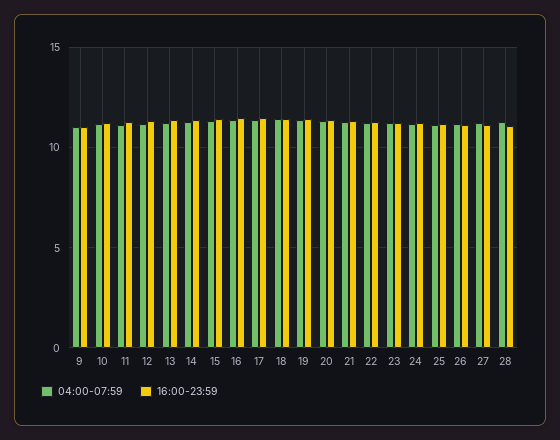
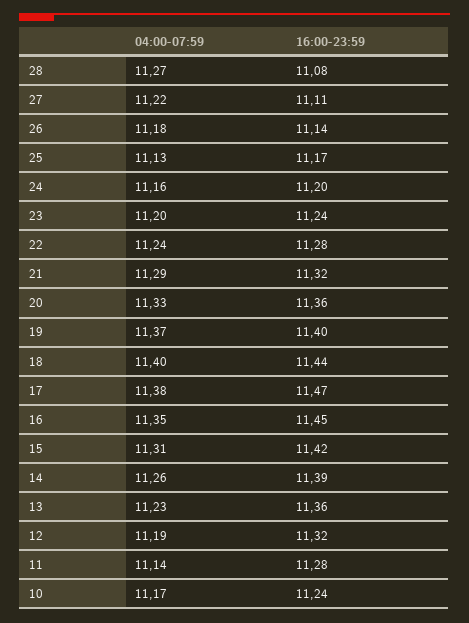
  {
    "04:00-07:59": {
-     "9": 11,
      "10": 11.17,
      "11": 11.14,
      "12": 11.19,
      "13": 11.23,
      "14": 11.26,
      "15": 11.31,
      "16": 11.35,
      "17": 11.38,
      "18": 11.4,
      "19": 11.37,
      "20": 11.33,
      "21": 11.29,
      "22": 11.24,
      "23": 11.2,
      "24": 11.16,
      "25": 11.13,
      "26": 11.18,
      "27": 11.22,
      "28": 11.27
    },
    "16:00-23:59": {
-     "9": 11,
      "10": 11.24,
      "11": 11.28,
      "12": 11.32,
      "13": 11.36,
      "14": 11.39,
      "15": 11.42,
      "16": 11.45,
      "17": 11.47,
      "18": 11.44,
      "19": 11.4,
      "20": 11.36,
      "21": 11.32,
      "22": 11.28,
      "23": 11.24,
      "24": 11.2,
      "25": 11.17,
      "26": 11.14,
      "27": 11.11,
      "28": 11.08
    }
  }

